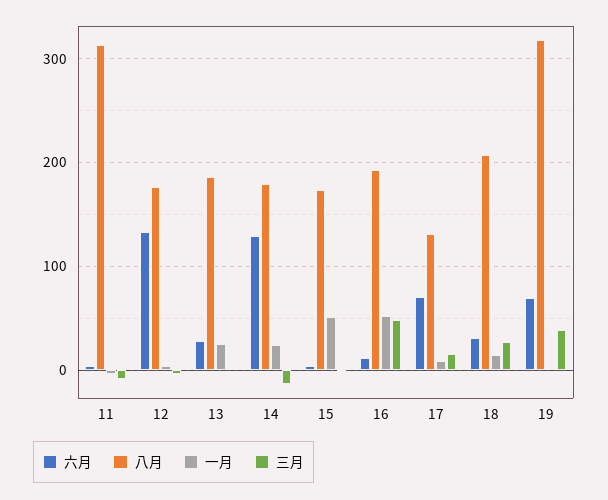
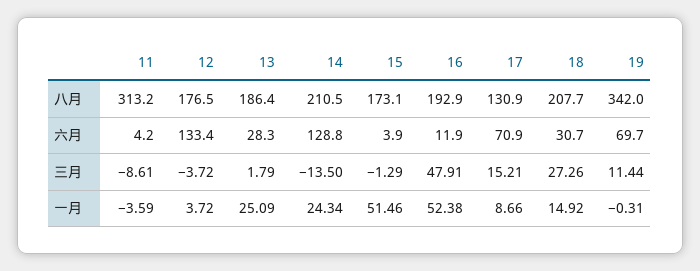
  {
    "六月": {
      "11": 4.2,
      "12": 133.4,
      "13": 28.3,
      "14": 128.8,
      "15": 3.9,
      "16": 11.9,
      "17": 70.9,
      "18": 30.7,
      "19": 69.7
    },
    "八月": {
      "11": 313.2,
      "12": 176.5,
      "13": 186.4,
-     "14": 180,
+     "14": 210.5,
      "15": 173.1,
      "16": 192.9,
      "17": 130.9,
      "18": 207.7,
-     "19": 320
+     "19": 342
    },
    "一月": {
      "11": -3.59,
      "12": 3.72,
      "13": 25.09,
      "14": 24.34,
      "15": 51.46,
      "16": 52.38,
      "17": 8.66,
      "18": 14.92,
      "19": -0.31
    },
    "三月": {
      "11": -8.61,
      "12": -3.72,
      "13": 1.79,
      "14": -13.5,
      "15": -1.29,
      "16": 47.91,
      "17": 15.21,
      "18": 27.26,
-     "19": 40
+     "19": 11.44
    }
  }

